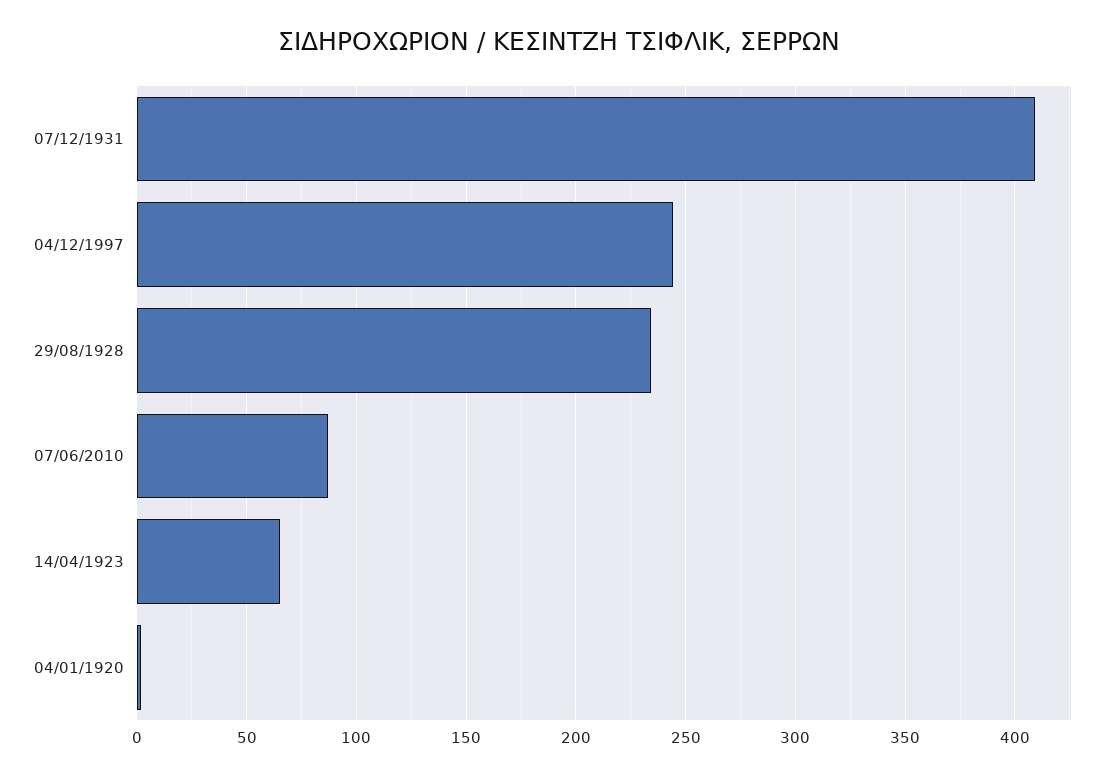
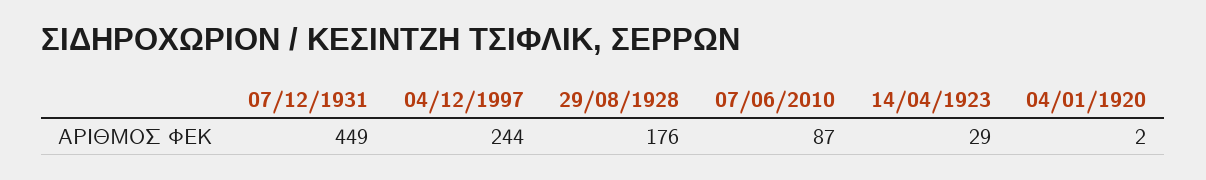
  {
-   "07/12/1931": 410,
+   "07/12/1931": 449,
    "04/12/1997": 244,
-   "29/08/1928": 235,
+   "29/08/1928": 176,
    "07/06/2010": 87,
-   "14/04/1923": 65,
+   "14/04/1923": 29,
    "04/01/1920": 2
  }

